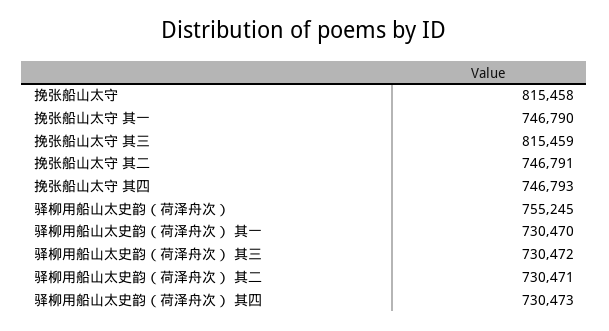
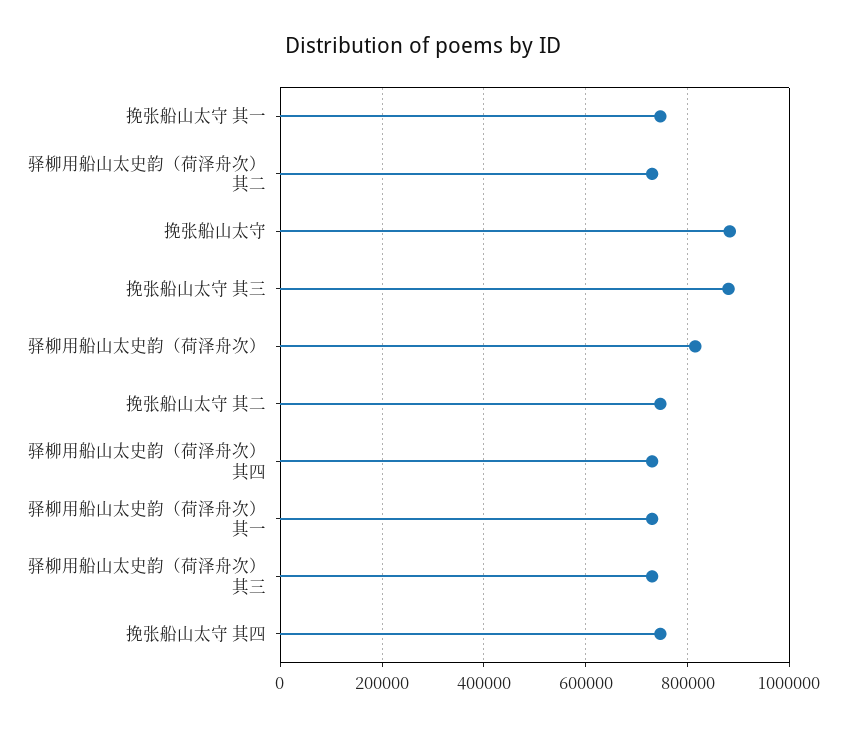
  {
-   "挽张船山太守": 815458,
+   "挽张船山太守": 880000,
    "挽张船山太守 其一": 746790,
-   "挽张船山太守 其三": 815459,
+   "挽张船山太守 其三": 880000,
    "挽张船山太守 其二": 746791,
    "挽张船山太守 其四": 746793,
-   "驿柳用船山太史韵（荷泽舟次）": 755245,
+   "驿柳用船山太史韵（荷泽舟次）": 820000,
    "驿柳用船山太史韵（荷泽舟次） 其一": 730470,
    "驿柳用船山太史韵（荷泽舟次） 其三": 730472,
    "驿柳用船山太史韵（荷泽舟次） 其二": 730471,
    "驿柳用船山太史韵（荷泽舟次） 其四": 730473
  }

